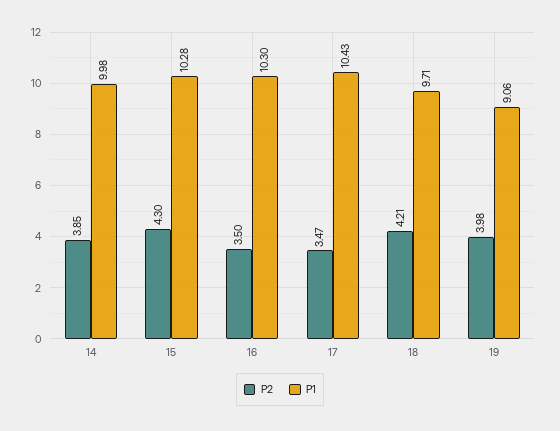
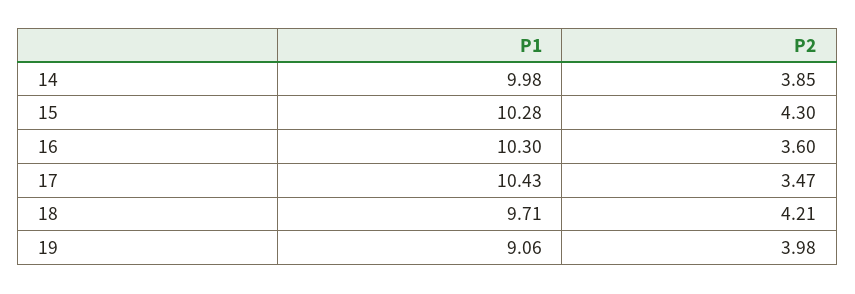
  {
    "P2": {
      "14": 3.85,
      "15": 4.3,
-     "16": 3.5,
+     "16": 3.6,
      "17": 3.47,
      "18": 4.21,
      "19": 3.98
    },
    "P1": {
      "14": 9.98,
      "15": 10.28,
      "16": 10.3,
      "17": 10.43,
      "18": 9.71,
      "19": 9.06
    }
  }

